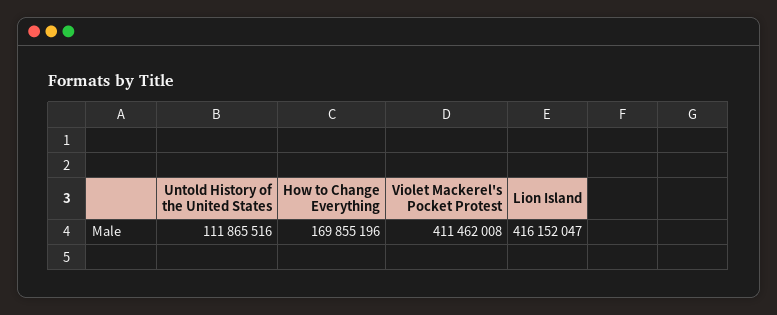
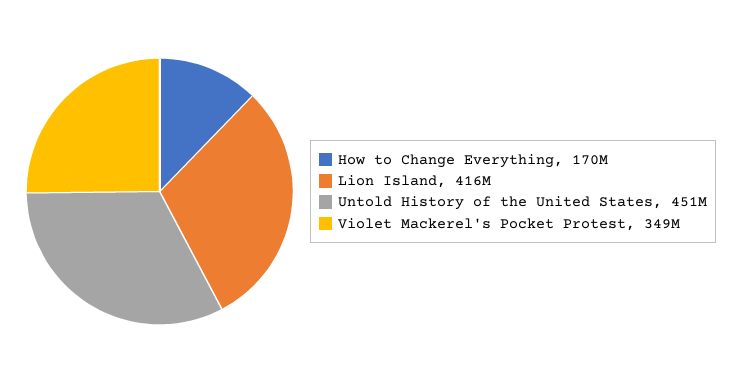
  {
-   "Untold History of the United States": 111865516,
+   "Untold History of the United States": 451000000,
    "How to Change Everything": 169855196,
-   "Violet Mackerel's Pocket Protest": 411462008,
+   "Violet Mackerel's Pocket Protest": 349000000,
    "Lion Island": 416152047
  }

